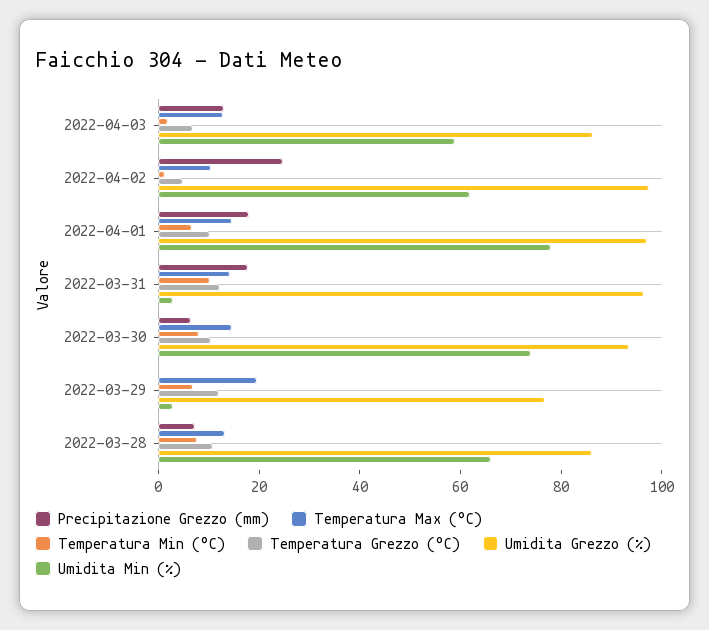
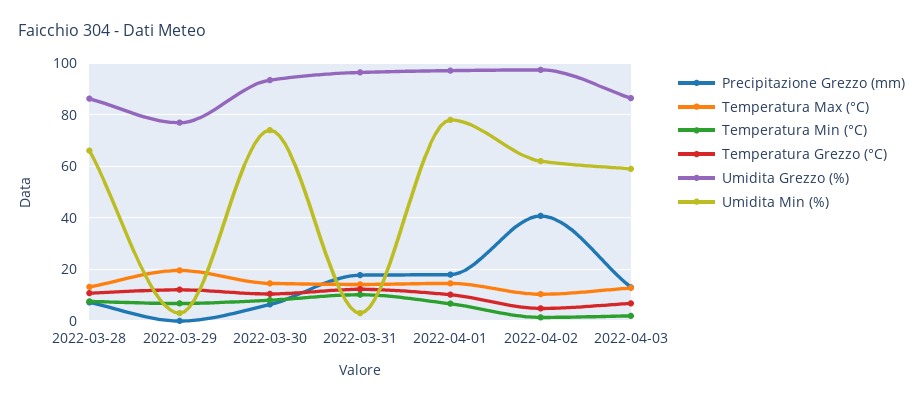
  {
    "Precipitazione Grezzo (mm)": {
      "2022-04-03": 12.5,
-     "2022-04-02": 25,
+     "2022-04-02": 40,
      "2022-04-01": 17.5,
      "2022-03-31": 17.5,
      "2022-03-30": 7.5,
      "2022-03-29": 0,
      "2022-03-28": 7.5
    },
    "Temperatura Max (°C)": {
      "2022-04-03": 12.5,
      "2022-04-02": 10,
      "2022-04-01": 15,
      "2022-03-31": 15,
      "2022-03-30": 15,
      "2022-03-29": 20,
      "2022-03-28": 12.5
    },
    "Temperatura Min (°C)": {
      "2022-04-03": 2.5,
      "2022-04-02": 2.5,
      "2022-04-01": 7.5,
      "2022-03-31": 10,
      "2022-03-30": 7.5,
      "2022-03-29": 7.5,
      "2022-03-28": 7.5
    },
    "Temperatura Grezzo (°C)": {
      "2022-04-03": 7.5,
      "2022-04-02": 5,
      "2022-04-01": 10,
      "2022-03-31": 12.5,
      "2022-03-30": 10,
      "2022-03-29": 12.5,
      "2022-03-28": 10
    },
    "Umidita Grezzo (%)": {
      "2022-04-03": 87.5,
      "2022-04-02": 97.5,
      "2022-04-01": 97.5,
      "2022-03-31": 97.5,
      "2022-03-30": 92.5,
      "2022-03-29": 77.5,
      "2022-03-28": 85
    },
    "Umidita Min (%)": {
      "2022-04-03": 60,
      "2022-04-02": 62.5,
      "2022-04-01": 77.5,
      "2022-03-31": 2.5,
      "2022-03-30": 75,
      "2022-03-29": 2.5,
      "2022-03-28": 65
    }
  }

